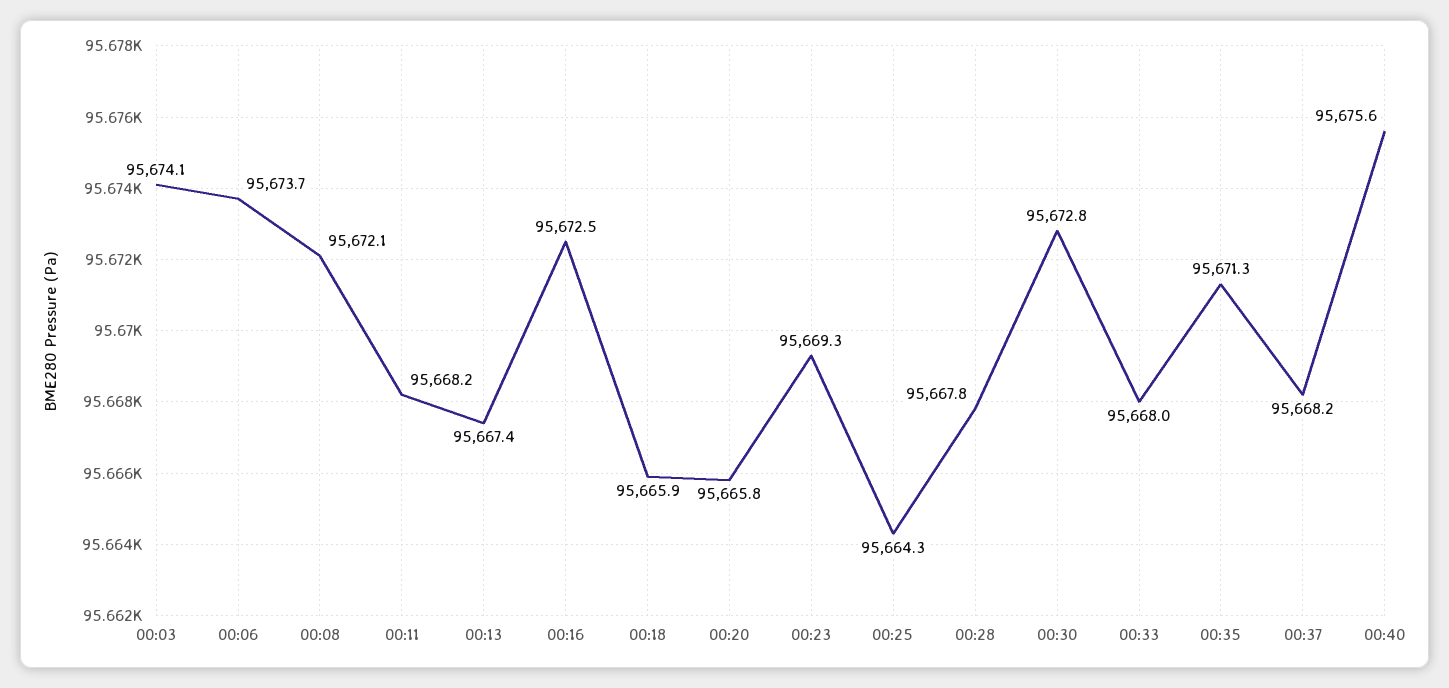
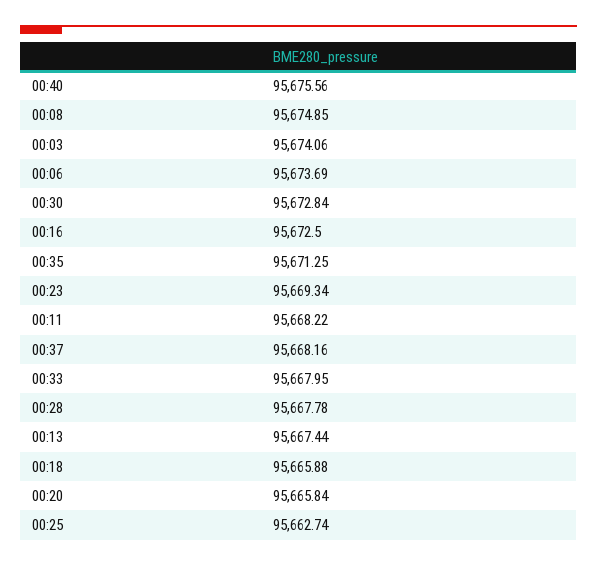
  {
    "00:03": 95674.06,
    "00:06": 95673.69,
-   "00:08": 95672.1,
+   "00:08": 95674.85,
    "00:11": 95668.22,
    "00:13": 95667.44,
    "00:16": 95672.5,
    "00:18": 95665.88,
    "00:20": 95665.84,
    "00:23": 95669.34,
-   "00:25": 95664.3,
+   "00:25": 95662.74,
    "00:28": 95667.78,
    "00:30": 95672.84,
    "00:33": 95667.95,
    "00:35": 95671.25,
    "00:37": 95668.16,
    "00:40": 95675.56
  }

